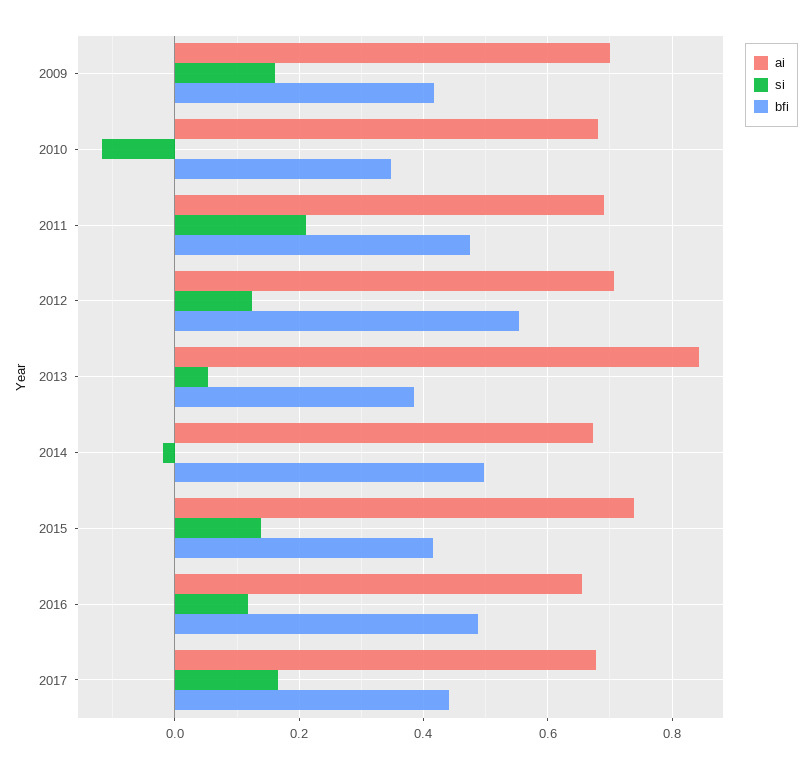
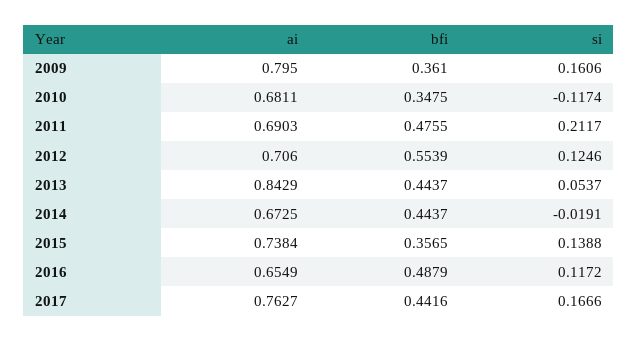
  {
    "ai": {
-     "2009": 0.7,
+     "2009": 0.795,
      "2010": 0.6811,
      "2011": 0.6903,
      "2012": 0.706,
      "2013": 0.8429,
      "2014": 0.6725,
      "2015": 0.7384,
      "2016": 0.6549,
-     "2017": 0.68
+     "2017": 0.7627
    },
    "si": {
      "2009": 0.1606,
      "2010": -0.1174,
      "2011": 0.2117,
      "2012": 0.1246,
      "2013": 0.0537,
      "2014": -0.0191,
      "2015": 0.1388,
      "2016": 0.1172,
      "2017": 0.1666
    },
    "bfi": {
-     "2009": 0.42,
+     "2009": 0.361,
      "2010": 0.3475,
      "2011": 0.4755,
      "2012": 0.5539,
-     "2013": 0.38,
+     "2013": 0.4437,
-     "2014": 0.5,
+     "2014": 0.4437,
-     "2015": 0.42,
+     "2015": 0.3565,
      "2016": 0.4879,
      "2017": 0.4416
    }
  }

